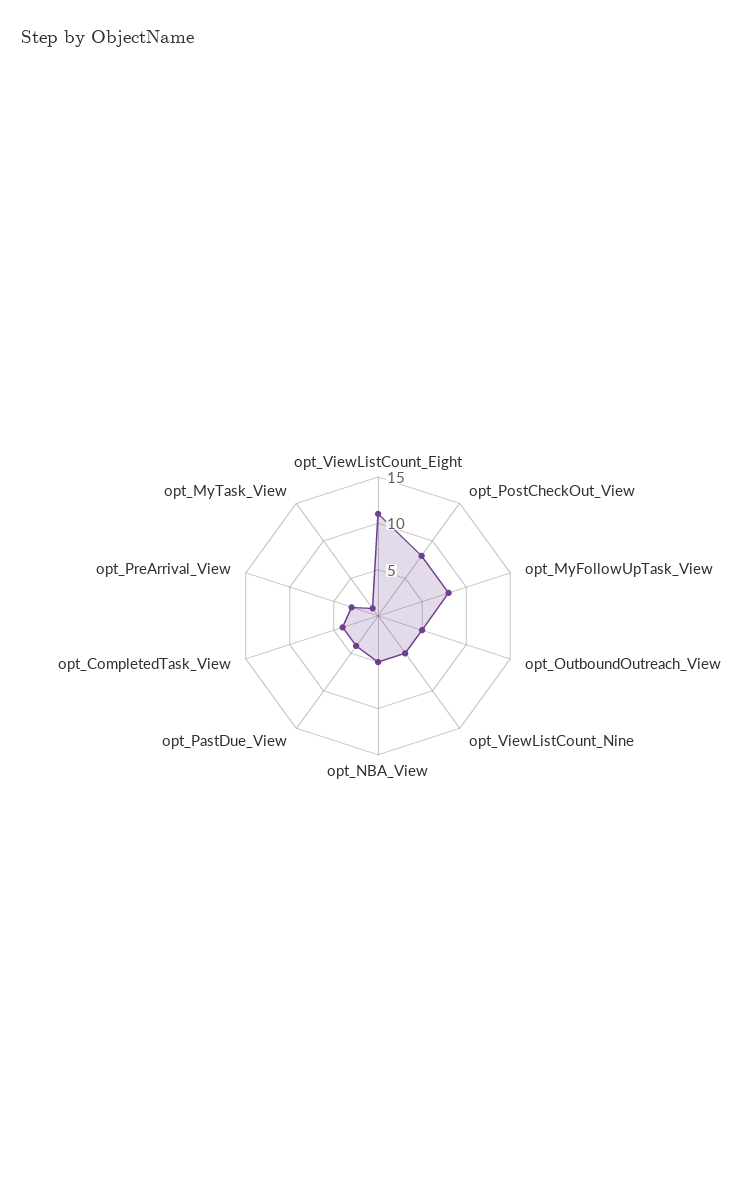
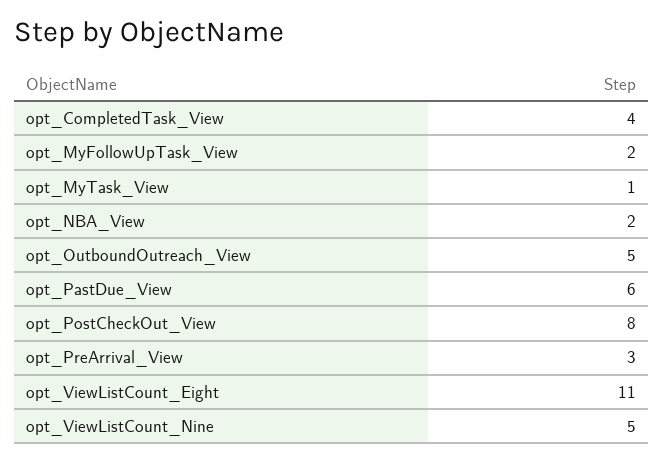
  {
    "opt_ViewListCount_Eight": 11,
    "opt_PostCheckOut_View": 8,
-   "opt_MyFollowUpTask_View": 8,
+   "opt_MyFollowUpTask_View": 2,
    "opt_OutboundOutreach_View": 5,
    "opt_ViewListCount_Nine": 5,
-   "opt_NBA_View": 5,
+   "opt_NBA_View": 2,
-   "opt_PastDue_View": 4,
+   "opt_PastDue_View": 6,
    "opt_CompletedTask_View": 4,
    "opt_PreArrival_View": 3,
    "opt_MyTask_View": 1
  }

